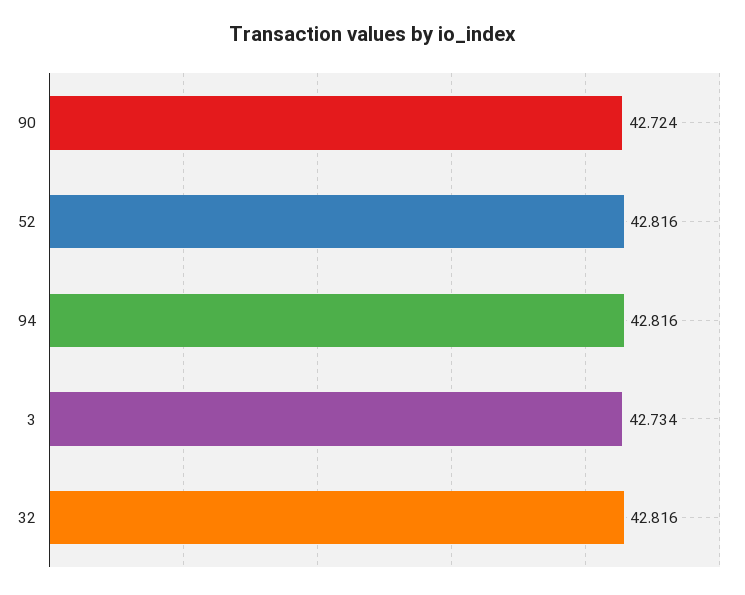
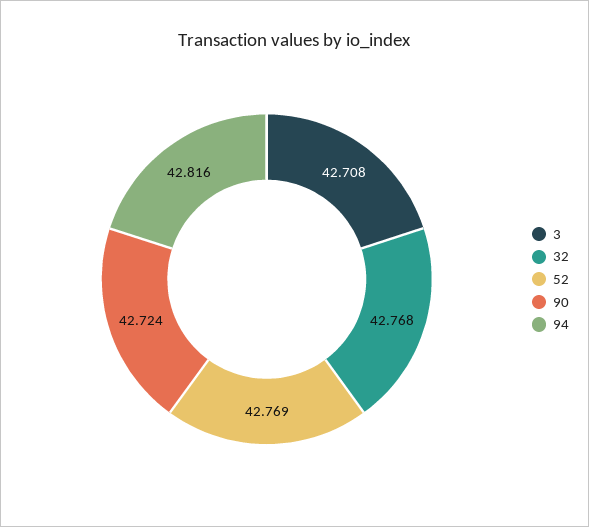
  {
    "90": 42.724,
-   "52": 42.816,
+   "52": 42.769,
    "94": 42.816,
-   "3": 42.734,
+   "3": 42.708,
-   "32": 42.816
+   "32": 42.768
  }

